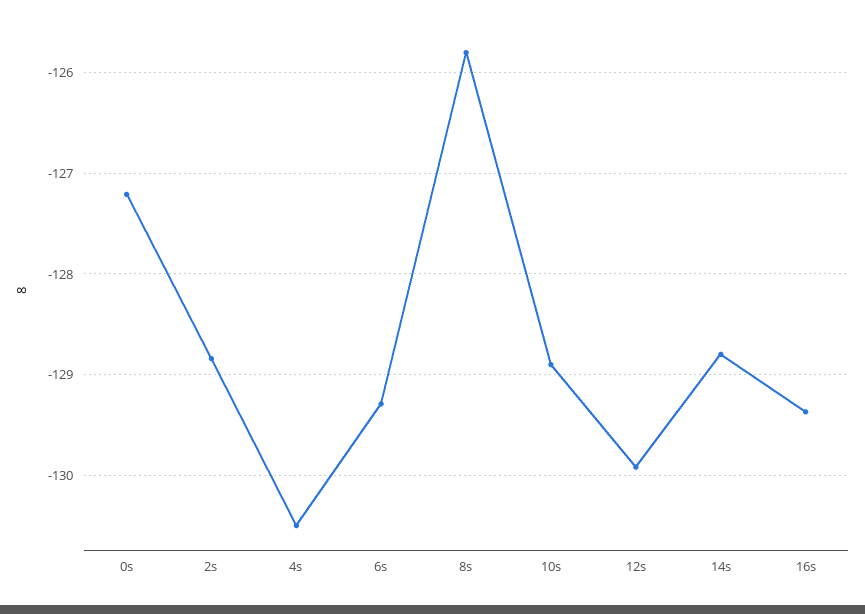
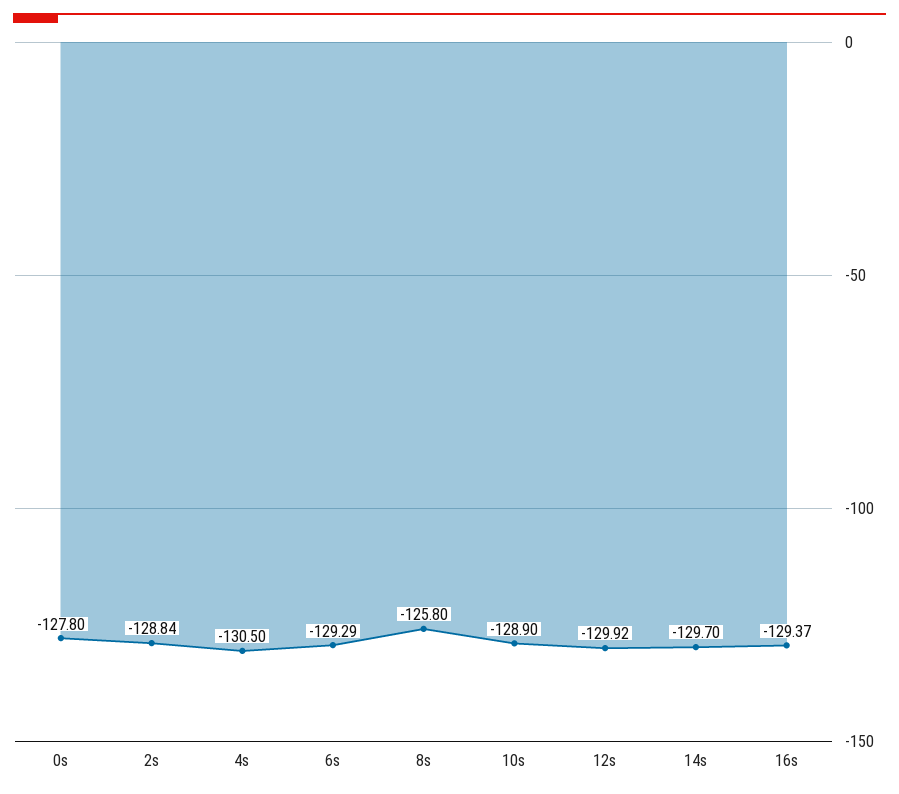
  {
-   "0s": -127.2,
+   "0s": -127.8,
    "2s": -128.84,
    "4s": -130.5,
    "6s": -129.29,
    "8s": -125.8,
    "10s": -128.9,
    "12s": -129.92,
-   "14s": -128.8,
+   "14s": -129.7,
    "16s": -129.37
  }

